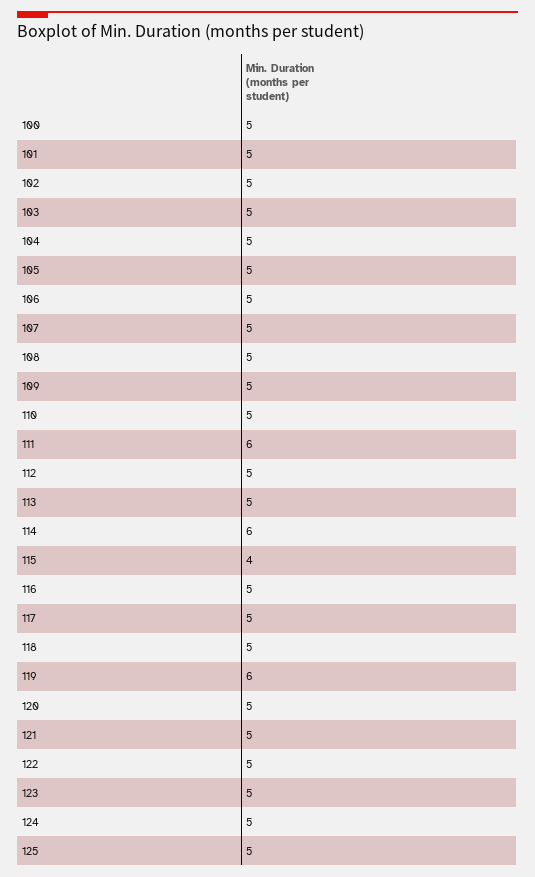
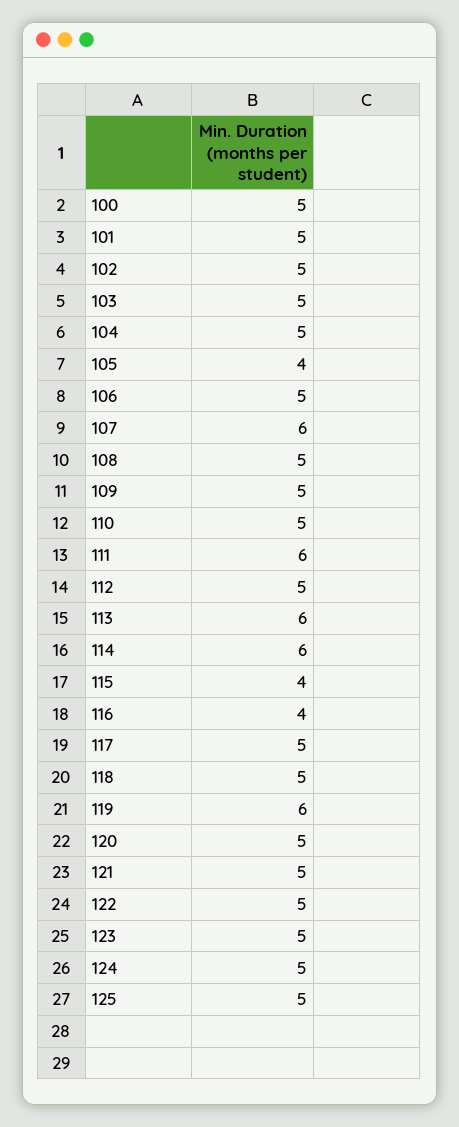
  {
    "100": 5,
    "101": 5,
    "102": 5,
    "103": 5,
    "104": 5,
-   "105": 5,
+   "105": 4,
    "106": 5,
-   "107": 5,
+   "107": 6,
    "108": 5,
    "109": 5,
    "110": 5,
    "111": 6,
    "112": 5,
-   "113": 5,
+   "113": 6,
    "114": 6,
    "115": 4,
-   "116": 5,
+   "116": 4,
    "117": 5,
    "118": 5,
    "119": 6,
    "120": 5,
    "121": 5,
    "122": 5,
    "123": 5,
    "124": 5,
    "125": 5
  }

